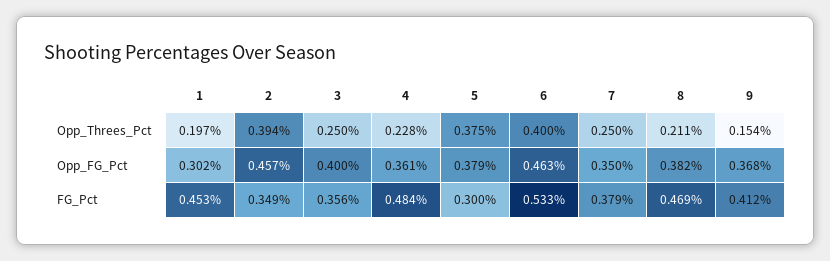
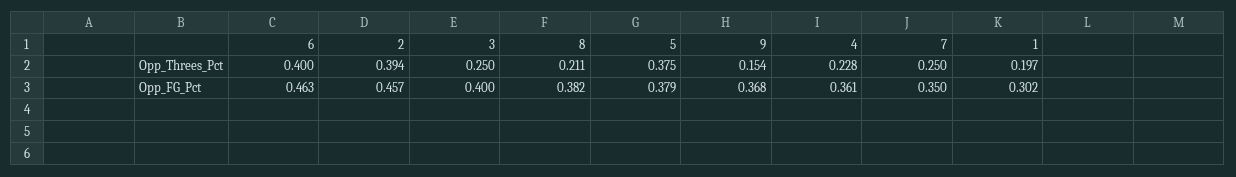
  {
    "1": {
      "Opp_Threes_Pct": 0.197,
-     "Opp_FG_Pct": 0.302,
+     "Opp_FG_Pct": 0.302
-     "FG_Pct": 0.453
    },
    "2": {
      "Opp_Threes_Pct": 0.394,
-     "Opp_FG_Pct": 0.457,
+     "Opp_FG_Pct": 0.457
-     "FG_Pct": 0.349
    },
    "3": {
      "Opp_Threes_Pct": 0.25,
-     "Opp_FG_Pct": 0.4,
+     "Opp_FG_Pct": 0.4
-     "FG_Pct": 0.356
    },
    "4": {
      "Opp_Threes_Pct": 0.228,
-     "Opp_FG_Pct": 0.361,
+     "Opp_FG_Pct": 0.361
-     "FG_Pct": 0.484
    },
    "5": {
      "Opp_Threes_Pct": 0.375,
-     "Opp_FG_Pct": 0.379,
+     "Opp_FG_Pct": 0.379
-     "FG_Pct": 0.3
    },
    "6": {
      "Opp_Threes_Pct": 0.4,
-     "Opp_FG_Pct": 0.463,
+     "Opp_FG_Pct": 0.463
-     "FG_Pct": 0.533
    },
    "7": {
      "Opp_Threes_Pct": 0.25,
-     "Opp_FG_Pct": 0.35,
+     "Opp_FG_Pct": 0.35
-     "FG_Pct": 0.379
    },
    "8": {
      "Opp_Threes_Pct": 0.211,
-     "Opp_FG_Pct": 0.382,
+     "Opp_FG_Pct": 0.382
-     "FG_Pct": 0.469
    },
    "9": {
      "Opp_Threes_Pct": 0.154,
-     "Opp_FG_Pct": 0.368,
+     "Opp_FG_Pct": 0.368
-     "FG_Pct": 0.412
    }
  }

